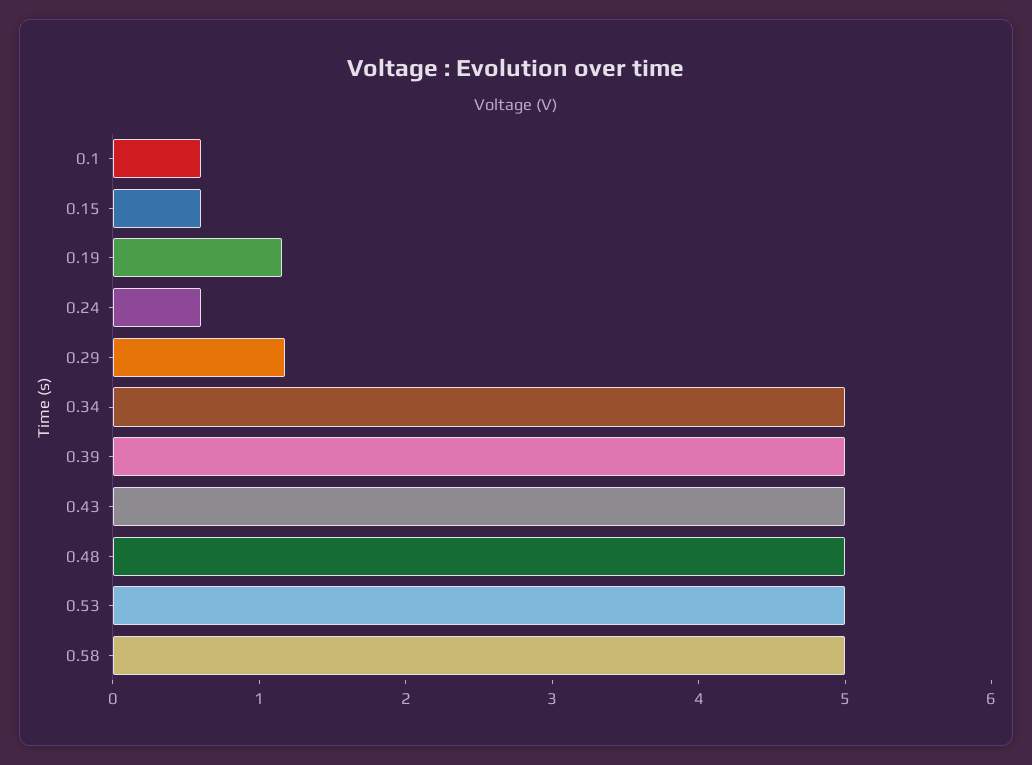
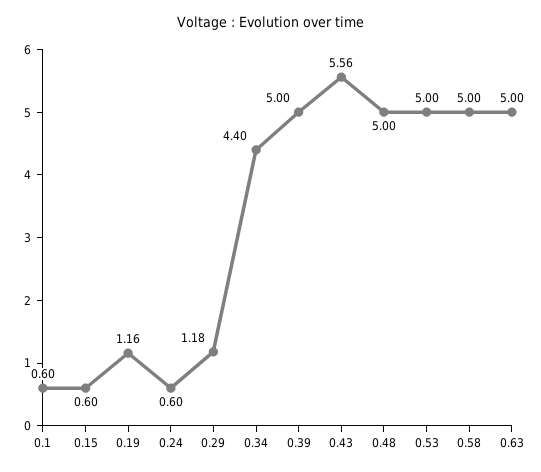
  {
    "0.1": 0.6,
    "0.15": 0.6,
    "0.19": 1.16,
    "0.24": 0.6,
    "0.29": 1.18,
-   "0.34": 5,
+   "0.34": 4.4,
    "0.39": 5,
-   "0.43": 5,
+   "0.43": 5.56,
    "0.48": 5,
    "0.53": 5,
-   "0.58": 5
+   "0.58": 5,
+   "0.63": 5
  }

